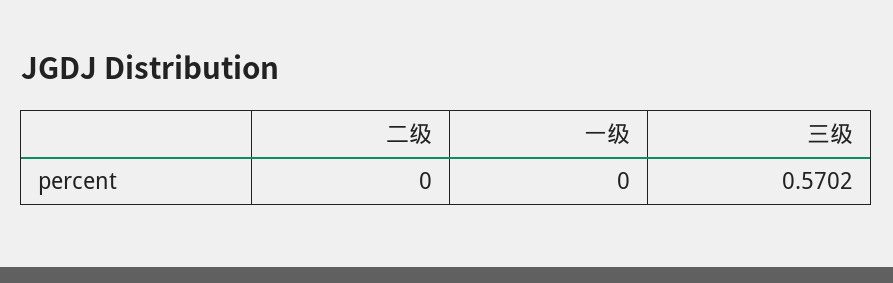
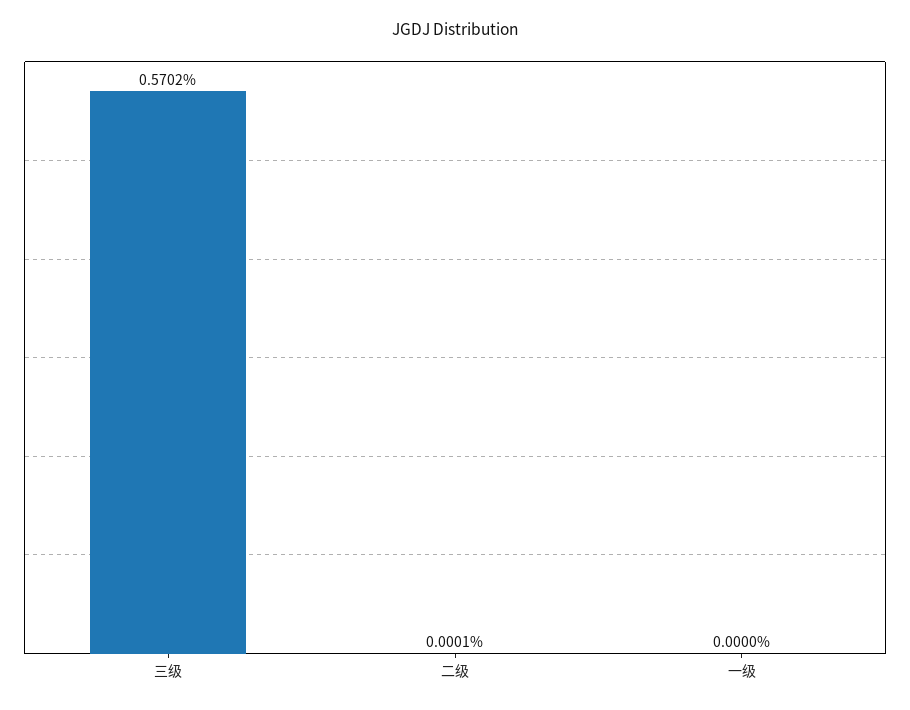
  {
-   "二级": 0,
+   "二级": 0.0001,
    "一级": 0,
    "三级": 0.5702
  }

